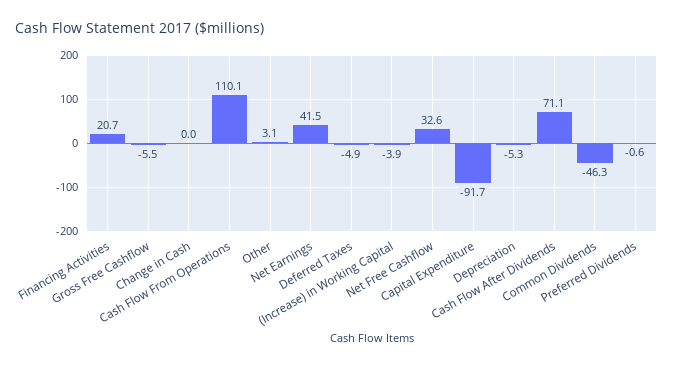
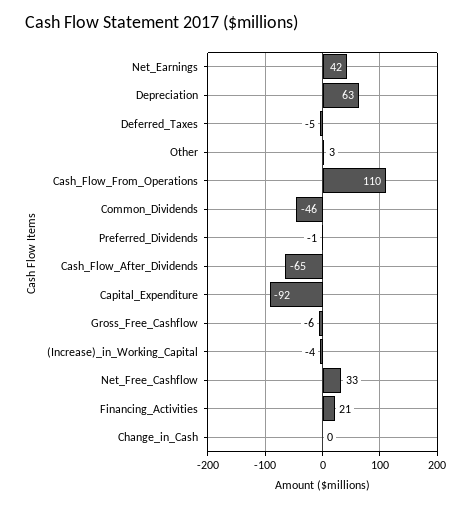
  {
    "Financing Activities": 20.7,
    "Gross Free Cashflow": -5.5,
    "Change in Cash": 0,
    "Cash Flow From Operations": 110.1,
    "Other": 3.1,
    "Net Earnings": 41.5,
    "Deferred Taxes": -4.9,
    "(Increase) in Working Capital": -3.9,
    "Net Free Cashflow": 32.6,
    "Capital Expenditure": -91.7,
-   "Depreciation": -5.3,
+   "Depreciation": 63,
-   "Cash Flow After Dividends": 71.1,
+   "Cash Flow After Dividends": -65,
    "Common Dividends": -46.3,
    "Preferred Dividends": -0.6
  }

